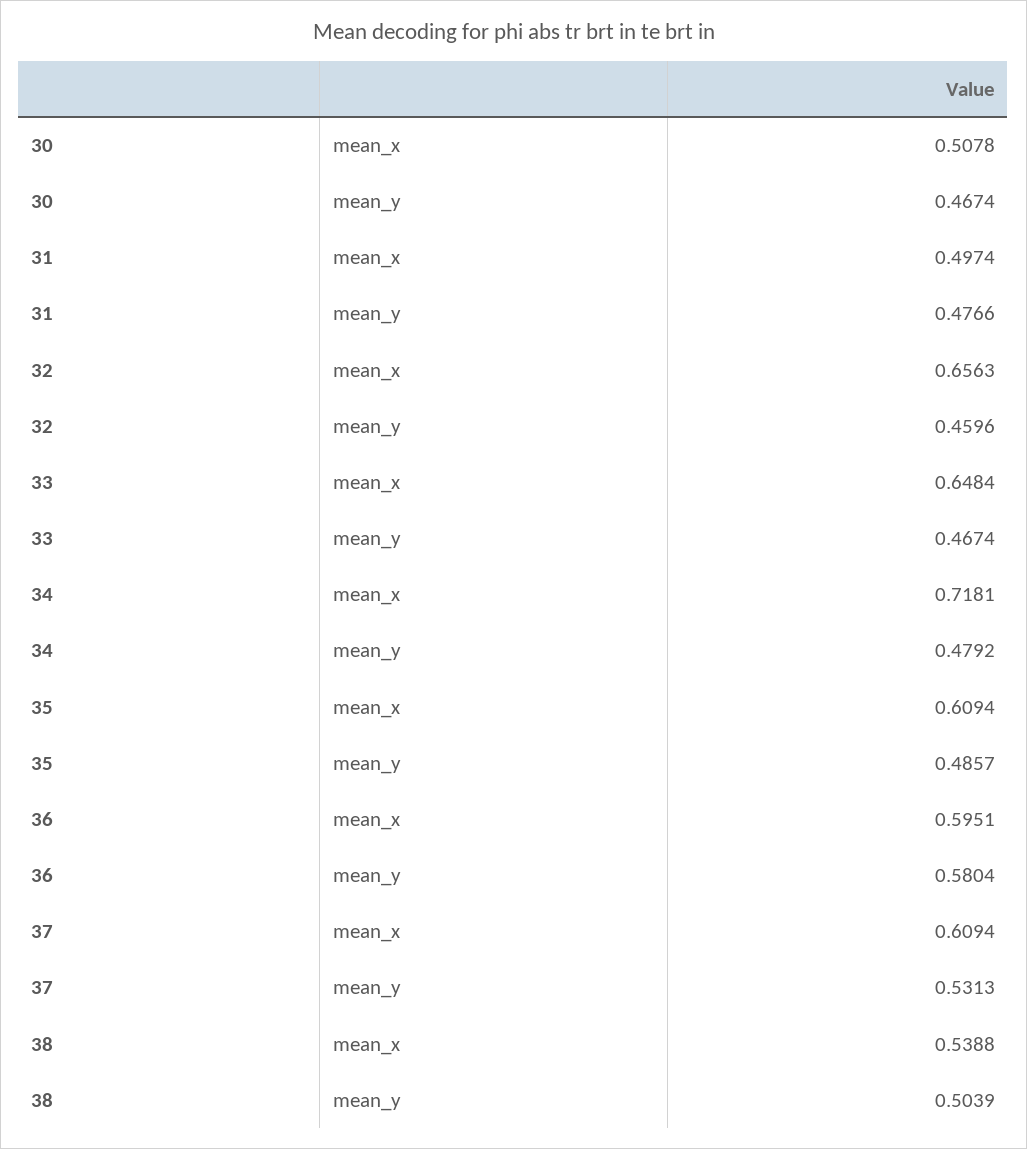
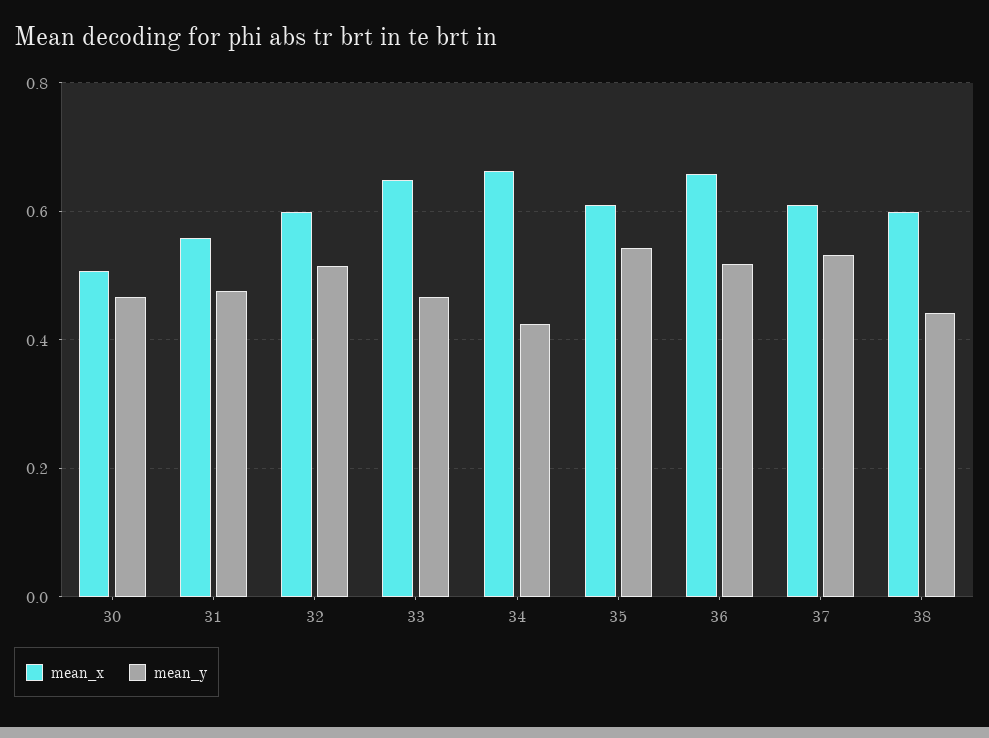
  {
    "mean_x": {
      "30": 0.5078,
-     "31": 0.4974,
+     "31": 0.56,
-     "32": 0.6563,
+     "32": 0.6,
      "33": 0.6484,
-     "34": 0.7181,
+     "34": 0.66,
      "35": 0.6094,
-     "36": 0.5951,
+     "36": 0.66,
      "37": 0.6094,
-     "38": 0.5388
+     "38": 0.6
    },
    "mean_y": {
      "30": 0.4674,
      "31": 0.4766,
-     "32": 0.4596,
+     "32": 0.52,
      "33": 0.4674,
-     "34": 0.4792,
+     "34": 0.42,
-     "35": 0.4857,
+     "35": 0.54,
-     "36": 0.5804,
+     "36": 0.52,
      "37": 0.5313,
-     "38": 0.5039
+     "38": 0.44
    }
  }

